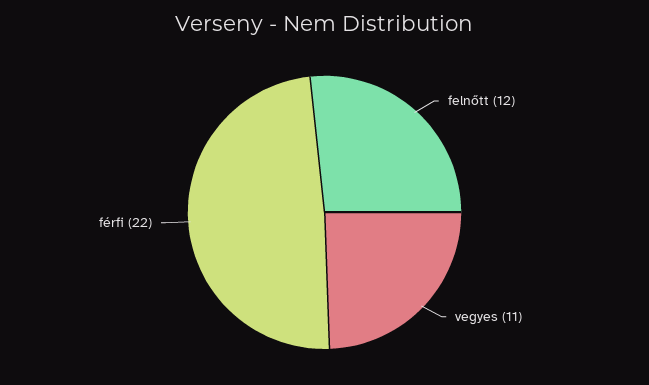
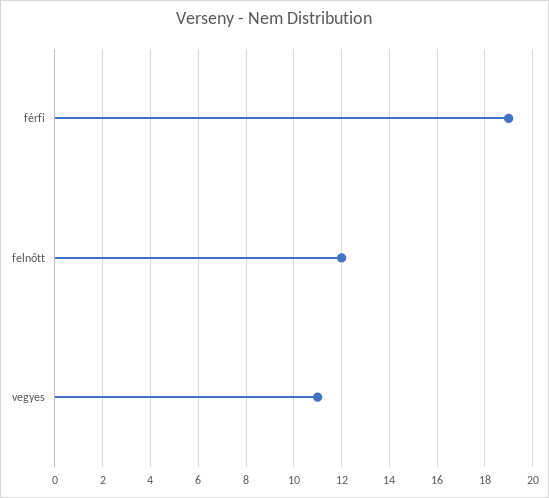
  {
    "felnőtt": 12,
    "vegyes": 11,
-   "férfi": 22
+   "férfi": 19
  }

